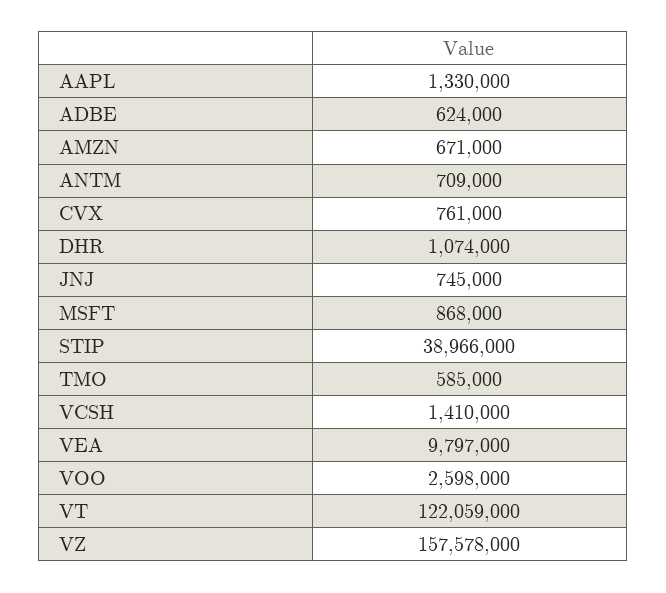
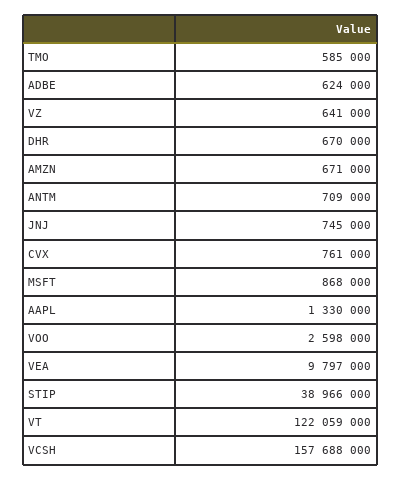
  {
    "AAPL": 1330000,
    "ADBE": 624000,
    "AMZN": 671000,
    "ANTM": 709000,
    "CVX": 761000,
-   "DHR": 1074000,
+   "DHR": 670000,
    "JNJ": 745000,
    "MSFT": 868000,
    "STIP": 38966000,
    "TMO": 585000,
-   "VCSH": 1410000,
+   "VCSH": 157688000,
    "VEA": 9797000,
    "VOO": 2598000,
    "VT": 122059000,
-   "VZ": 157578000
+   "VZ": 641000
  }

